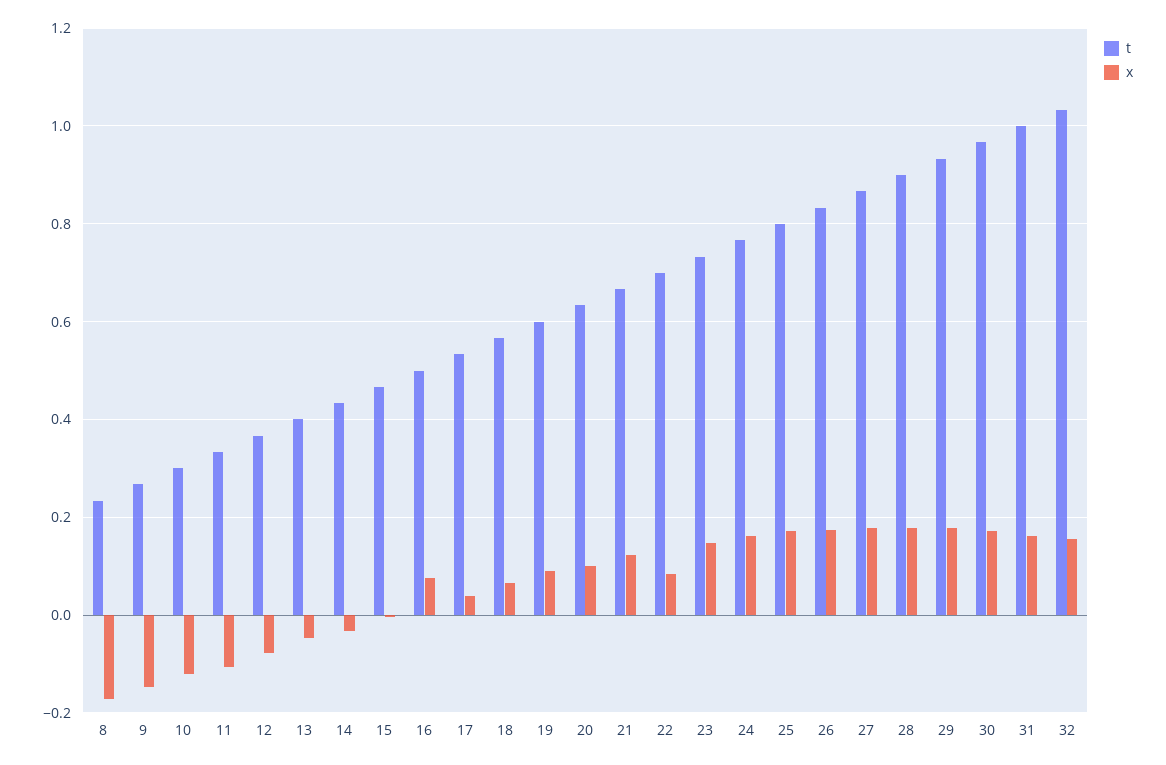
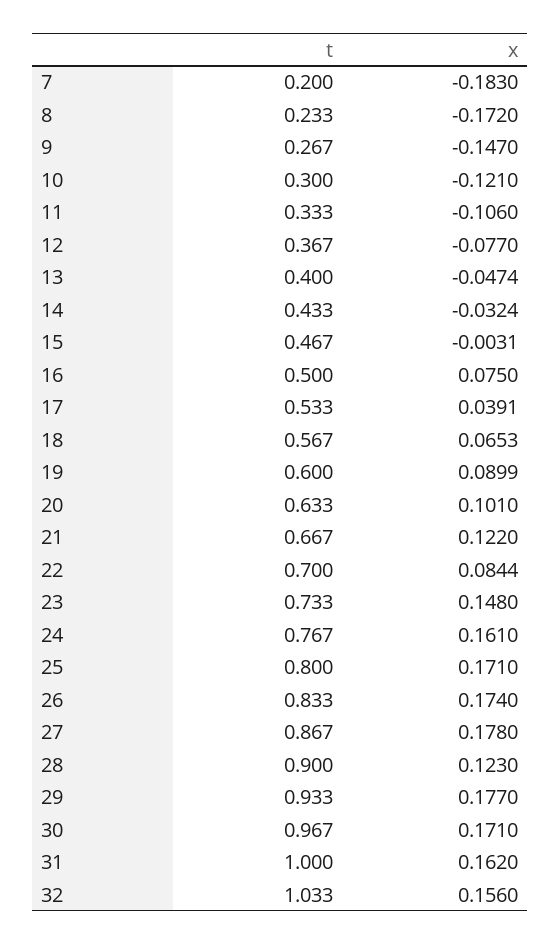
  {
    "t": {
      "8": 0.233,
      "9": 0.267,
      "10": 0.3,
      "11": 0.333,
      "12": 0.367,
      "13": 0.4,
      "14": 0.433,
      "15": 0.467,
      "16": 0.5,
      "17": 0.533,
      "18": 0.567,
      "19": 0.6,
      "20": 0.633,
      "21": 0.667,
      "22": 0.7,
      "23": 0.733,
      "24": 0.767,
      "25": 0.8,
      "26": 0.833,
      "27": 0.867,
      "28": 0.9,
      "29": 0.933,
      "30": 0.967,
      "31": 1,
-     "32": 1.033
+     "32": 1.033,
+     "7": 0.2
    },
    "x": {
      "8": -0.172,
      "9": -0.147,
      "10": -0.121,
      "11": -0.106,
      "12": -0.077,
      "13": -0.0474,
      "14": -0.0324,
      "15": -0.0031,
      "16": 0.075,
      "17": 0.0391,
      "18": 0.0653,
      "19": 0.0899,
      "20": 0.101,
      "21": 0.122,
      "22": 0.0844,
      "23": 0.148,
      "24": 0.161,
      "25": 0.171,
      "26": 0.174,
      "27": 0.178,
-     "28": 0.18,
+     "28": 0.123,
      "29": 0.177,
      "30": 0.171,
      "31": 0.162,
-     "32": 0.156
+     "32": 0.156,
+     "7": -0.183
    }
  }

